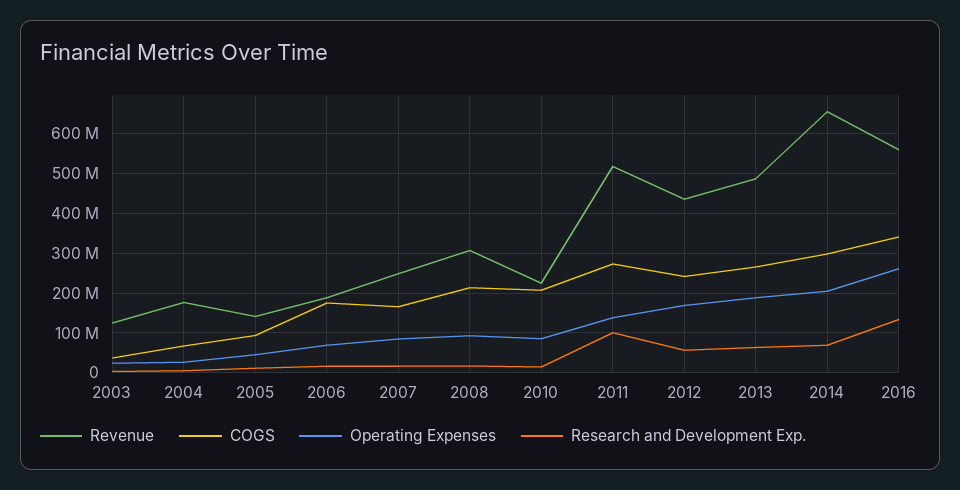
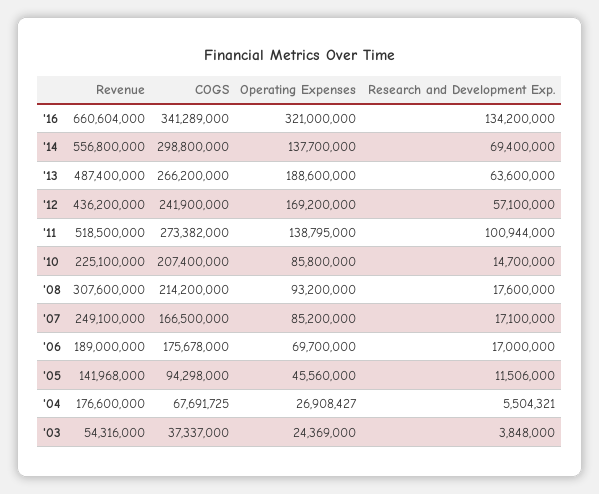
  {
    "Revenue": {
-     "2003": 120000000,
+     "2003": 54316000,
      "2004": 176600000,
      "2005": 141968000,
      "2006": 189000000,
      "2007": 249100000,
      "2008": 307600000,
      "2010": 225100000,
      "2011": 518500000,
      "2012": 436200000,
      "2013": 487400000,
-     "2014": 660000000,
+     "2014": 556800000,
-     "2016": 560000000
+     "2016": 660604000
    },
    "COGS": {
      "2003": 37337000,
      "2004": 67691725,
      "2005": 94298000,
      "2006": 175678000,
      "2007": 166500000,
      "2008": 214200000,
      "2010": 207400000,
      "2011": 273382000,
      "2012": 241900000,
      "2013": 266200000,
      "2014": 298800000,
      "2016": 341289000
    },
    "Operating Expenses": {
      "2003": 24369000,
      "2004": 26908427,
      "2005": 45560000,
      "2006": 69700000,
      "2007": 85200000,
      "2008": 93200000,
      "2010": 85800000,
      "2011": 138795000,
      "2012": 169200000,
      "2013": 188600000,
-     "2014": 200000000,
+     "2014": 137700000,
-     "2016": 260000000
+     "2016": 321000000
    },
    "Research and Development Exp.": {
      "2003": 3848000,
      "2004": 5504321,
      "2005": 11506000,
      "2006": 17000000,
      "2007": 17100000,
      "2008": 17600000,
      "2010": 14700000,
      "2011": 100944000,
      "2012": 57100000,
      "2013": 63600000,
      "2014": 69400000,
      "2016": 134200000
    }
  }

